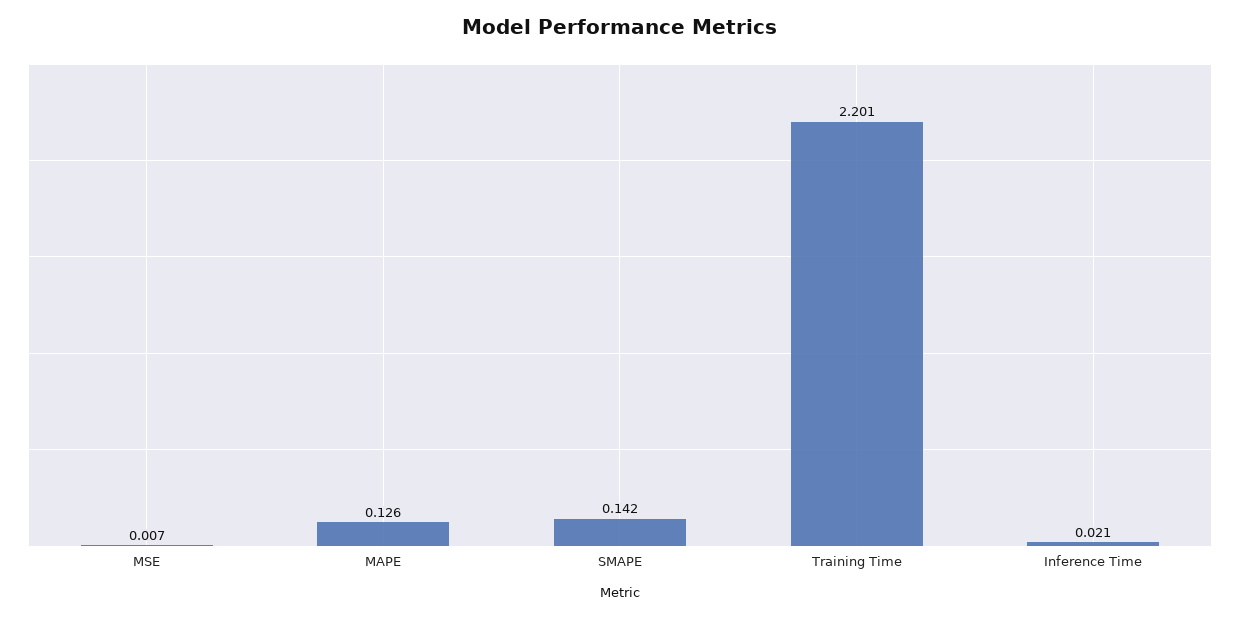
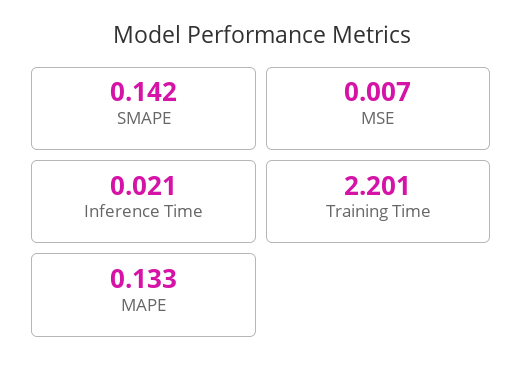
  {
    "MSE": 0.007,
-   "MAPE": 0.126,
+   "MAPE": 0.133,
    "SMAPE": 0.142,
    "Training Time": 2.201,
    "Inference Time": 0.021
  }

